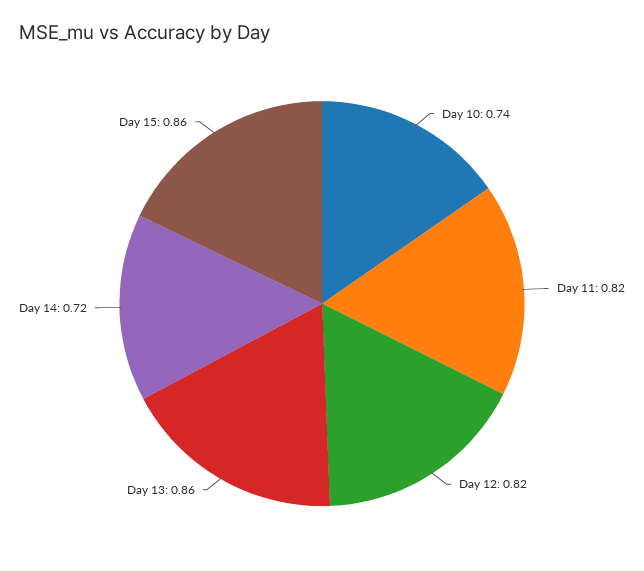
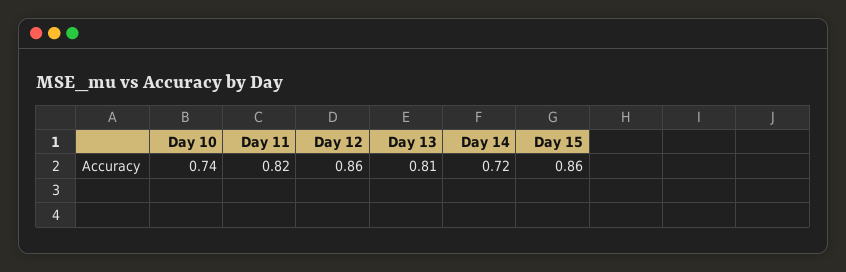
  {
    "Day 10": 0.74,
    "Day 11": 0.82,
-   "Day 12": 0.82,
+   "Day 12": 0.86,
-   "Day 13": 0.86,
+   "Day 13": 0.81,
    "Day 14": 0.72,
    "Day 15": 0.86
  }

